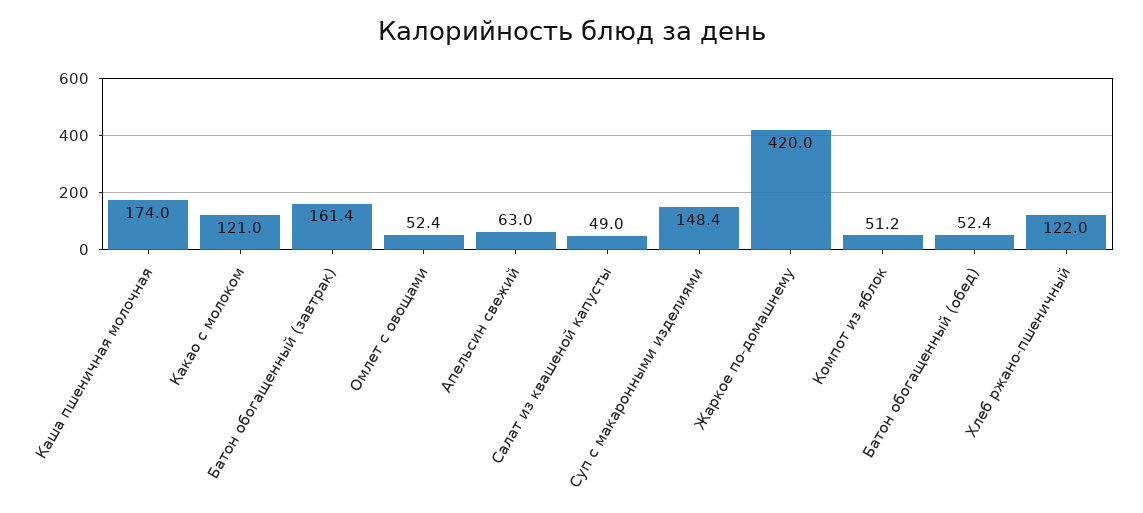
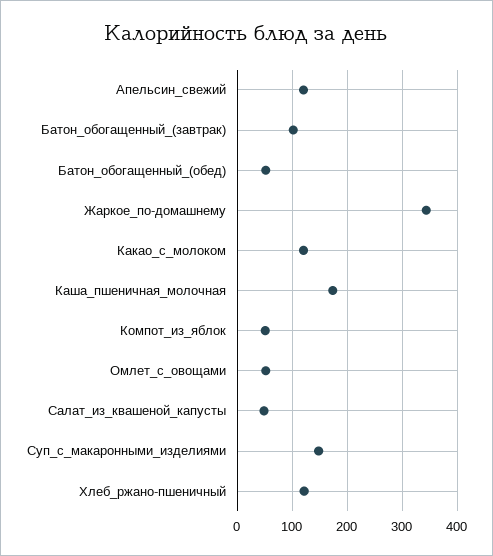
  {
    "Каша пшеничная молочная": 174,
    "Какао с молоком": 121,
-   "Батон обогащенный (завтрак)": 161.4,
+   "Батон обогащенный (завтрак)": 100,
    "Омлет с овощами": 52.4,
-   "Апельсин свежий": 63,
+   "Апельсин свежий": 120,
    "Салат из квашеной капусты": 49,
    "Суп с макаронными изделиями": 148.4,
-   "Жаркое по-домашнему": 420,
+   "Жаркое по-домашнему": 340,
    "Компот из яблок": 51.2,
    "Батон обогащенный (обед)": 52.4,
    "Хлеб ржано-пшеничный": 122
  }

